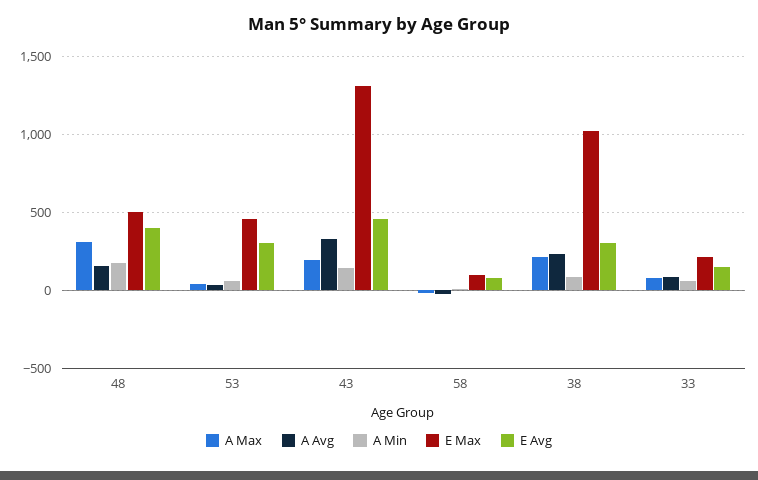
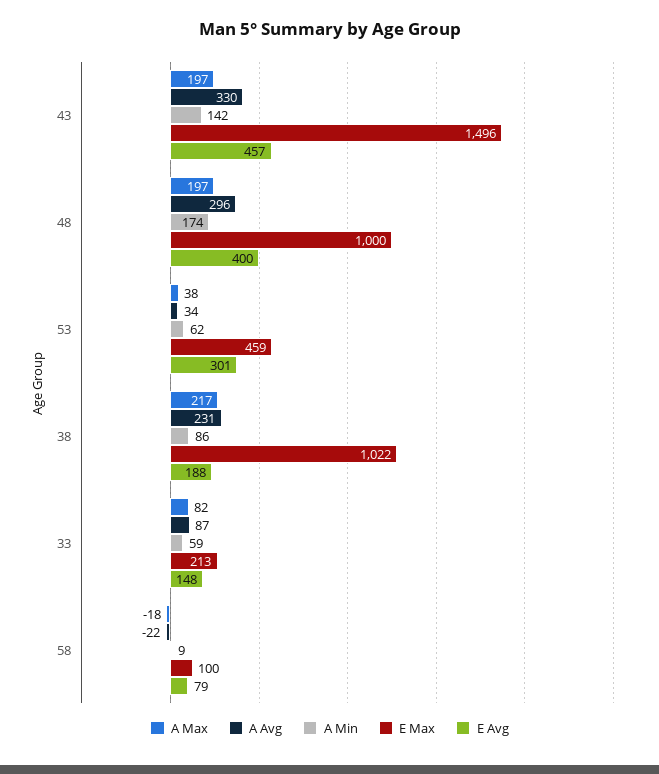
  {
    "A Max": {
-     "48": 300,
+     "48": 197,
      "53": 38,
      "43": 197,
      "58": -18,
      "38": 217,
      "33": 82
    },
    "A Avg": {
-     "48": 150,
+     "48": 296,
      "53": 34,
      "43": 330,
      "58": -22,
      "38": 231,
      "33": 87
    },
    "A Min": {
      "48": 174,
      "53": 62,
      "43": 142,
      "58": 9,
      "38": 86,
      "33": 59
    },
    "E Max": {
-     "48": 500,
+     "48": 1000,
      "53": 459,
-     "43": 1300,
+     "43": 1496,
      "58": 100,
      "38": 1022,
      "33": 213
    },
    "E Avg": {
      "48": 400,
      "53": 301,
      "43": 457,
      "58": 79,
-     "38": 300,
+     "38": 188,
      "33": 148
    }
  }

